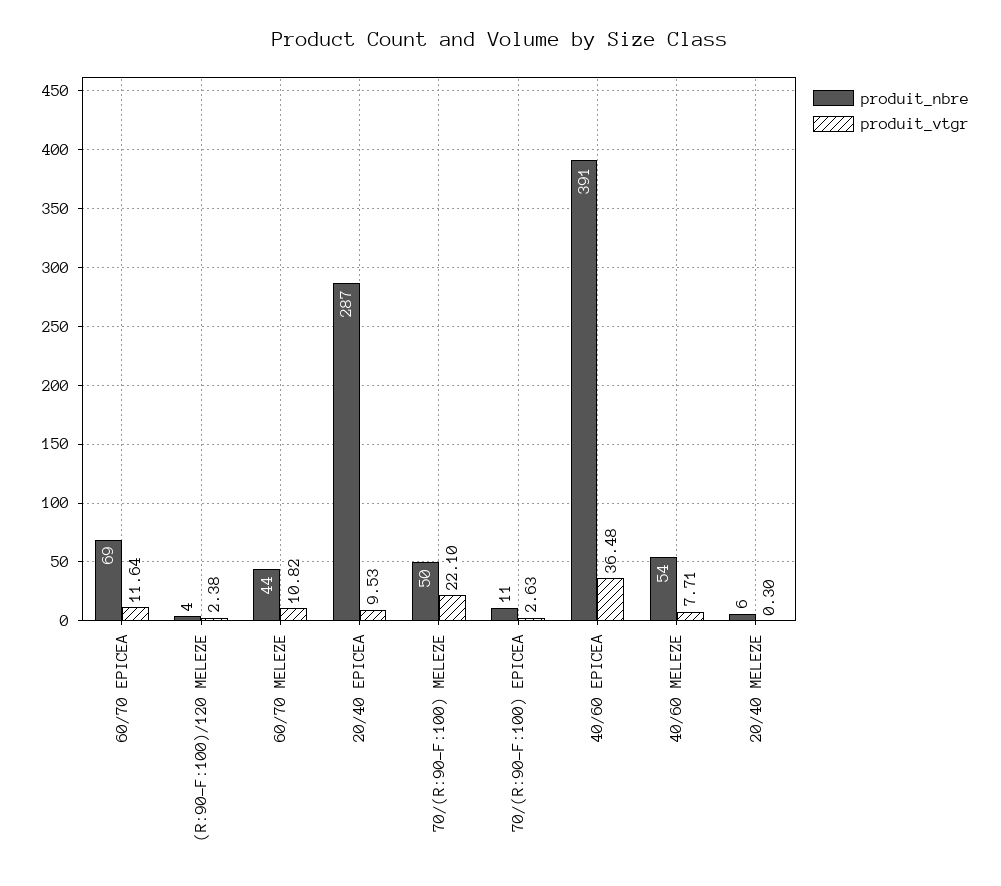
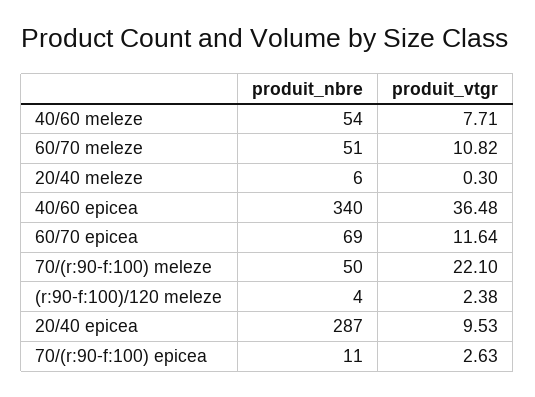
  {
    "produit_nbre": {
      "60/70 EPICEA": 69,
      "(R:90-F:100)/120 MELEZE": 4,
-     "60/70 MELEZE": 44,
+     "60/70 MELEZE": 51,
      "20/40 EPICEA": 287,
      "70/(R:90-F:100) MELEZE": 50,
      "70/(R:90-F:100) EPICEA": 11,
-     "40/60 EPICEA": 391,
+     "40/60 EPICEA": 340,
      "40/60 MELEZE": 54,
      "20/40 MELEZE": 6
    },
    "produit_vtgr": {
      "60/70 EPICEA": 11.64,
      "(R:90-F:100)/120 MELEZE": 2.38,
      "60/70 MELEZE": 10.82,
      "20/40 EPICEA": 9.53,
      "70/(R:90-F:100) MELEZE": 22.1,
      "70/(R:90-F:100) EPICEA": 2.63,
      "40/60 EPICEA": 36.48,
      "40/60 MELEZE": 7.71,
      "20/40 MELEZE": 0.3
    }
  }

